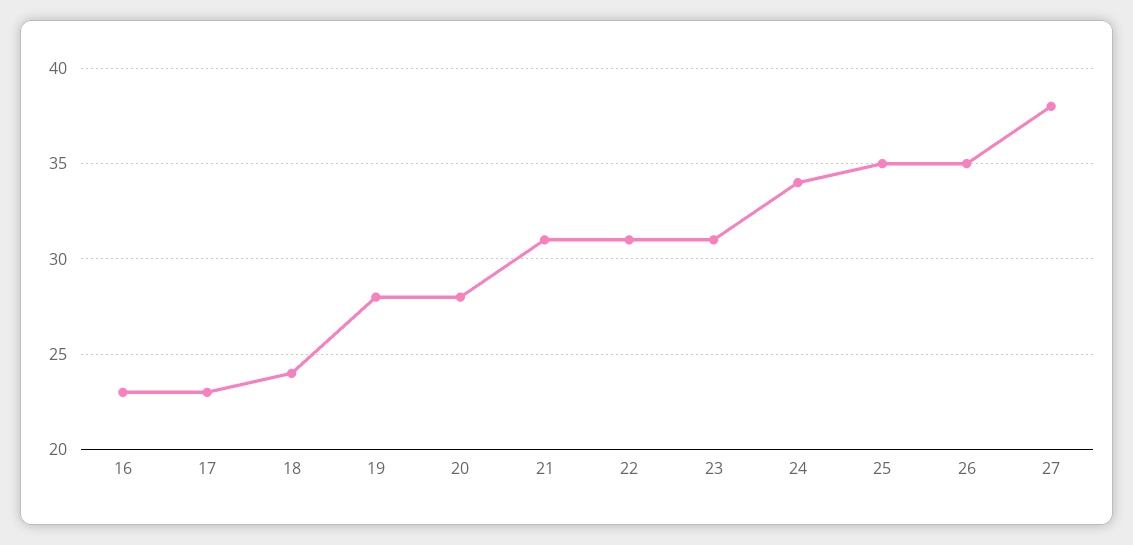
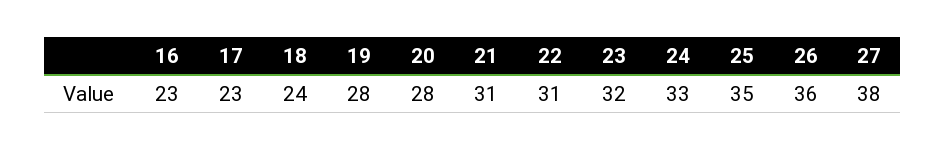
  {
    "16": 23,
    "17": 23,
    "18": 24,
    "19": 28,
    "20": 28,
    "21": 31,
    "22": 31,
-   "23": 31,
+   "23": 32,
-   "24": 34,
+   "24": 33,
    "25": 35,
-   "26": 35,
+   "26": 36,
    "27": 38
  }

